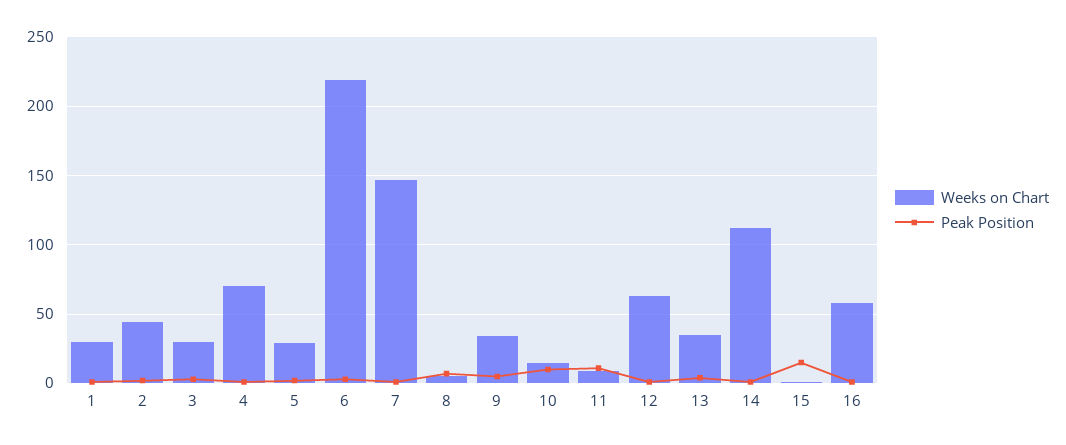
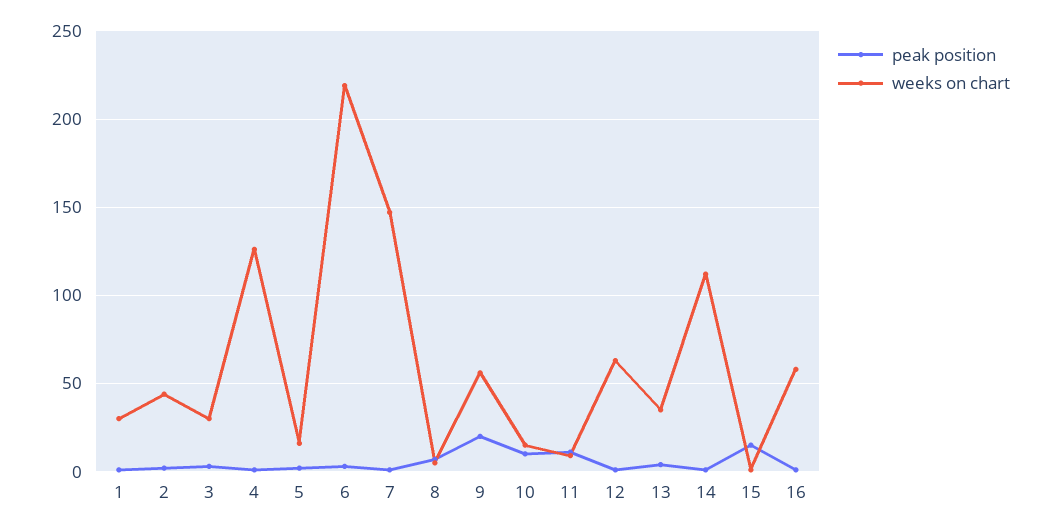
  {
    "Weeks on Chart": {
      "1": 30,
      "2": 45,
      "3": 30,
-     "4": 70,
+     "4": 125,
-     "5": 30,
+     "5": 15,
      "6": 220,
      "7": 145,
      "8": 5,
-     "9": 35,
+     "9": 55,
      "10": 15,
      "11": 10,
      "12": 65,
      "13": 35,
      "14": 110,
      "15": 0,
      "16": 60
    },
    "Peak Position": {
      "1": 0,
      "2": 0,
      "3": 5,
      "4": 0,
      "5": 0,
      "6": 5,
      "7": 0,
      "8": 5,
-     "9": 5,
+     "9": 20,
      "10": 10,
      "11": 10,
      "12": 0,
      "13": 5,
      "14": 0,
      "15": 15,
      "16": 0
    }
  }

